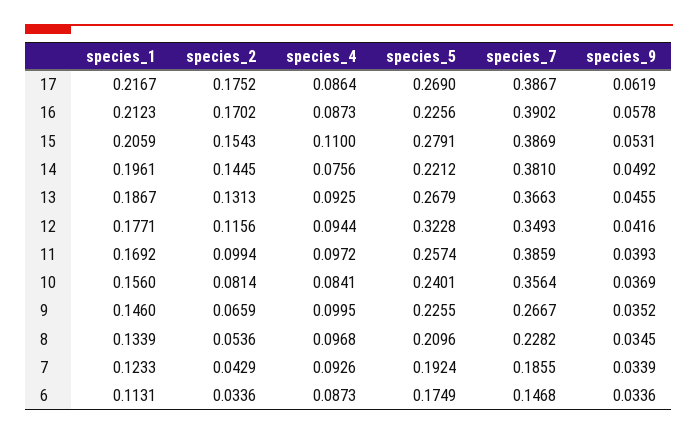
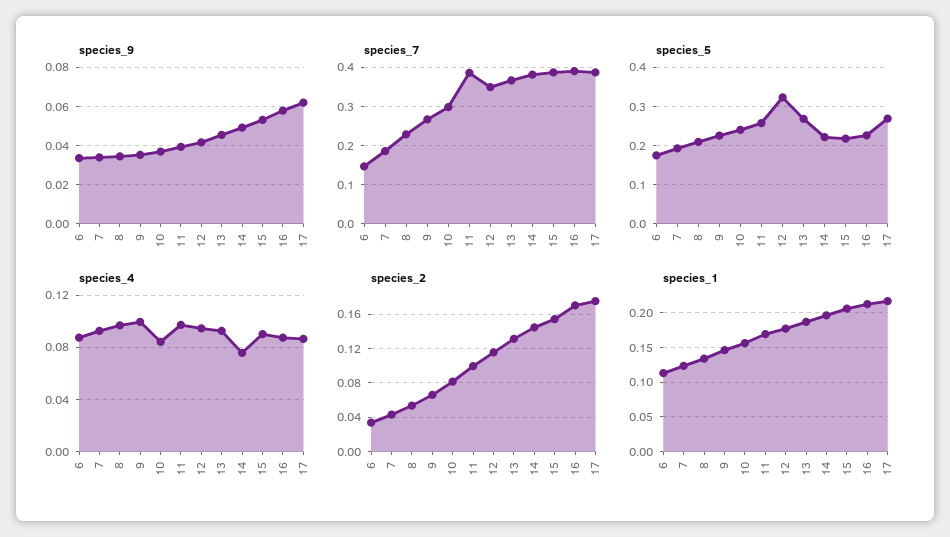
  {
    "species_1": {
      "17": 0.2167,
      "16": 0.2123,
      "15": 0.2059,
      "14": 0.1961,
      "13": 0.1867,
      "12": 0.1771,
      "11": 0.1692,
      "10": 0.156,
      "9": 0.146,
      "8": 0.1339,
      "7": 0.1233,
      "6": 0.1131
    },
    "species_2": {
      "17": 0.1752,
      "16": 0.1702,
      "15": 0.1543,
      "14": 0.1445,
      "13": 0.1313,
      "12": 0.1156,
      "11": 0.0994,
      "10": 0.0814,
      "9": 0.0659,
      "8": 0.0536,
      "7": 0.0429,
      "6": 0.0336
    },
    "species_4": {
      "17": 0.0864,
      "16": 0.0873,
-     "15": 0.11,
+     "15": 0.09,
      "14": 0.0756,
      "13": 0.0925,
      "12": 0.0944,
      "11": 0.0972,
      "10": 0.0841,
      "9": 0.0995,
      "8": 0.0968,
      "7": 0.0926,
      "6": 0.0873
    },
    "species_5": {
      "17": 0.269,
      "16": 0.2256,
-     "15": 0.2791,
+     "15": 0.22,
      "14": 0.2212,
      "13": 0.2679,
      "12": 0.3228,
      "11": 0.2574,
      "10": 0.2401,
      "9": 0.2255,
      "8": 0.2096,
      "7": 0.1924,
      "6": 0.1749
    },
    "species_7": {
      "17": 0.3867,
      "16": 0.3902,
      "15": 0.3869,
      "14": 0.381,
      "13": 0.3663,
      "12": 0.3493,
      "11": 0.3859,
-     "10": 0.3564,
+     "10": 0.3,
      "9": 0.2667,
      "8": 0.2282,
      "7": 0.1855,
      "6": 0.1468
    },
    "species_9": {
      "17": 0.0619,
      "16": 0.0578,
      "15": 0.0531,
      "14": 0.0492,
      "13": 0.0455,
      "12": 0.0416,
      "11": 0.0393,
      "10": 0.0369,
      "9": 0.0352,
      "8": 0.0345,
      "7": 0.0339,
      "6": 0.0336
    }
  }

